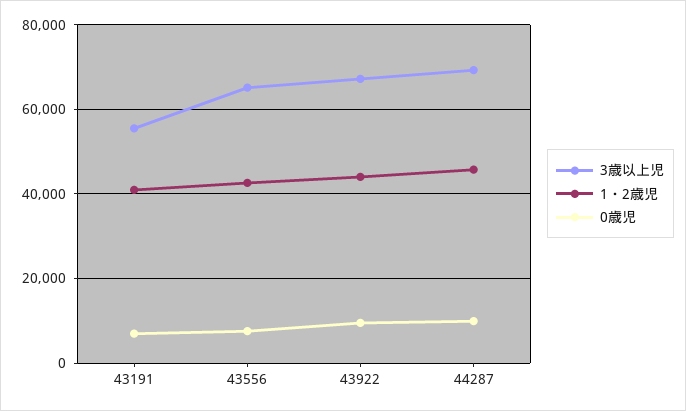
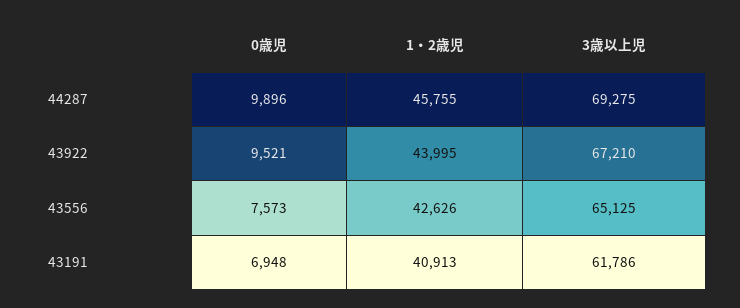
  {
    "3歳以上児": {
-     "43191": 56000,
+     "43191": 61786,
      "43556": 65125,
      "43922": 67210,
      "44287": 69275
    },
    "1・2歳児": {
      "43191": 40913,
      "43556": 42626,
      "43922": 43995,
      "44287": 45755
    },
    "0歳児": {
      "43191": 6948,
      "43556": 7573,
      "43922": 9521,
      "44287": 9896
    }
  }

